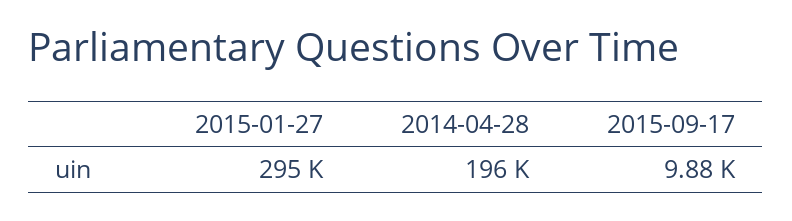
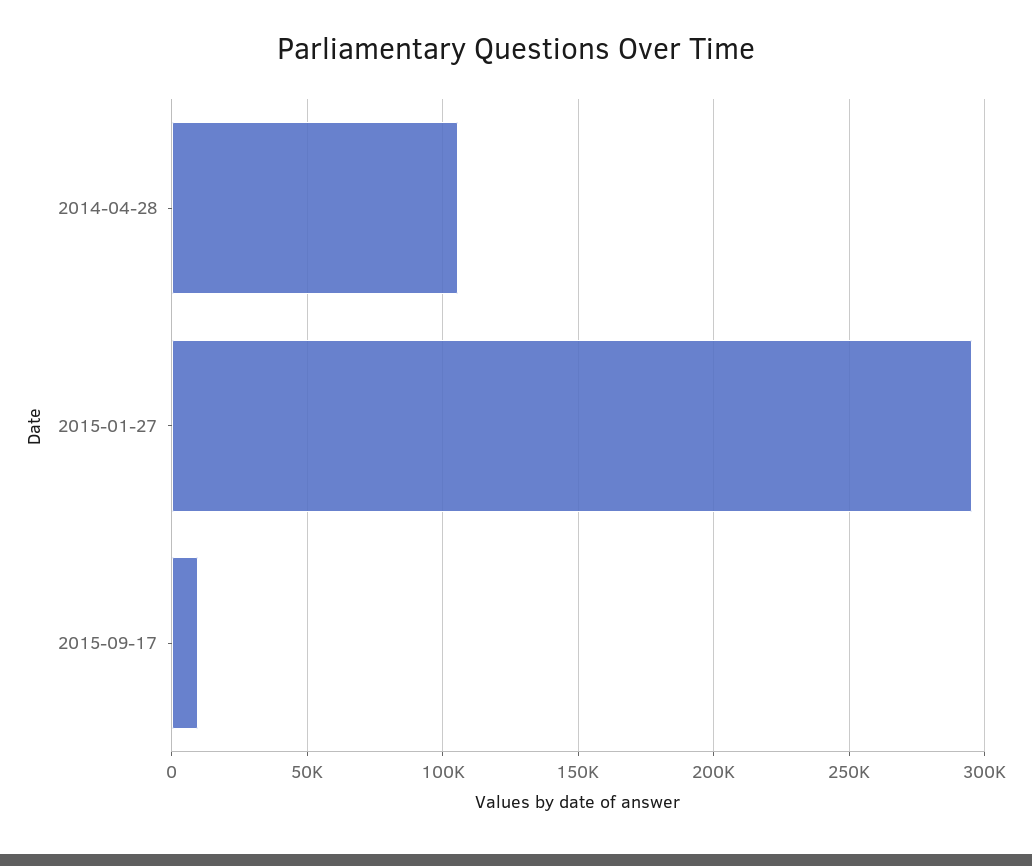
  {
    "2015-01-27": 295000,
-   "2014-04-28": 196000,
+   "2014-04-28": 105000,
    "2015-09-17": 9880
  }

